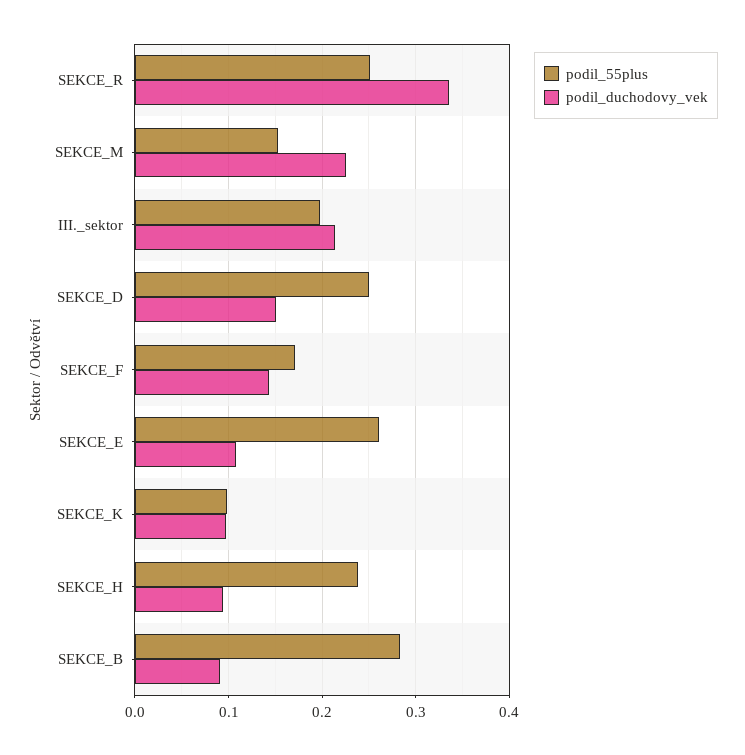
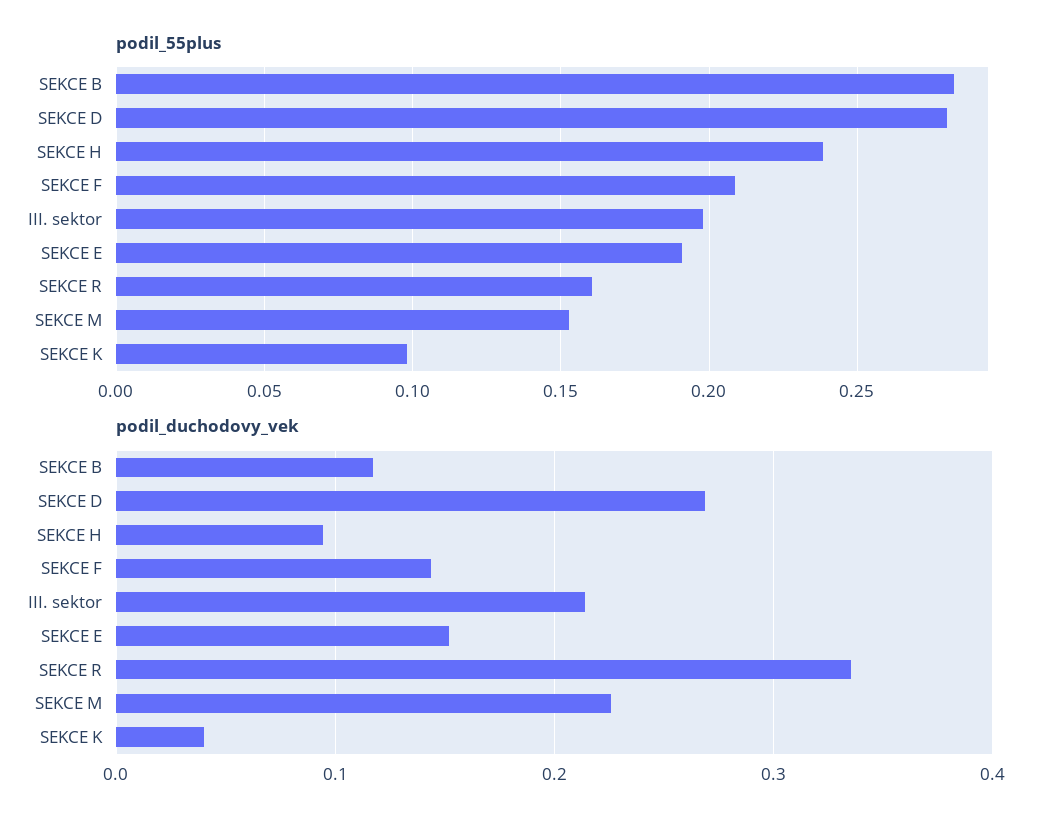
  {
    "podil_55plus": {
-     "SEKCE_R": 0.25,
+     "SEKCE_R": 0.16,
      "SEKCE_M": 0.155,
      "III._sektor": 0.2,
-     "SEKCE_D": 0.25,
+     "SEKCE_D": 0.28,
-     "SEKCE_F": 0.17,
+     "SEKCE_F": 0.21,
-     "SEKCE_E": 0.26,
+     "SEKCE_E": 0.19,
      "SEKCE_K": 0.1,
      "SEKCE_H": 0.24,
      "SEKCE_B": 0.285
    },
    "podil_duchodovy_vek": {
      "SEKCE_R": 0.34,
      "SEKCE_M": 0.23,
      "III._sektor": 0.21,
-     "SEKCE_D": 0.15,
+     "SEKCE_D": 0.27,
      "SEKCE_F": 0.14,
-     "SEKCE_E": 0.11,
+     "SEKCE_E": 0.15,
-     "SEKCE_K": 0.1,
+     "SEKCE_K": 0.04,
      "SEKCE_H": 0.09,
-     "SEKCE_B": 0.09
+     "SEKCE_B": 0.12
    }
  }

